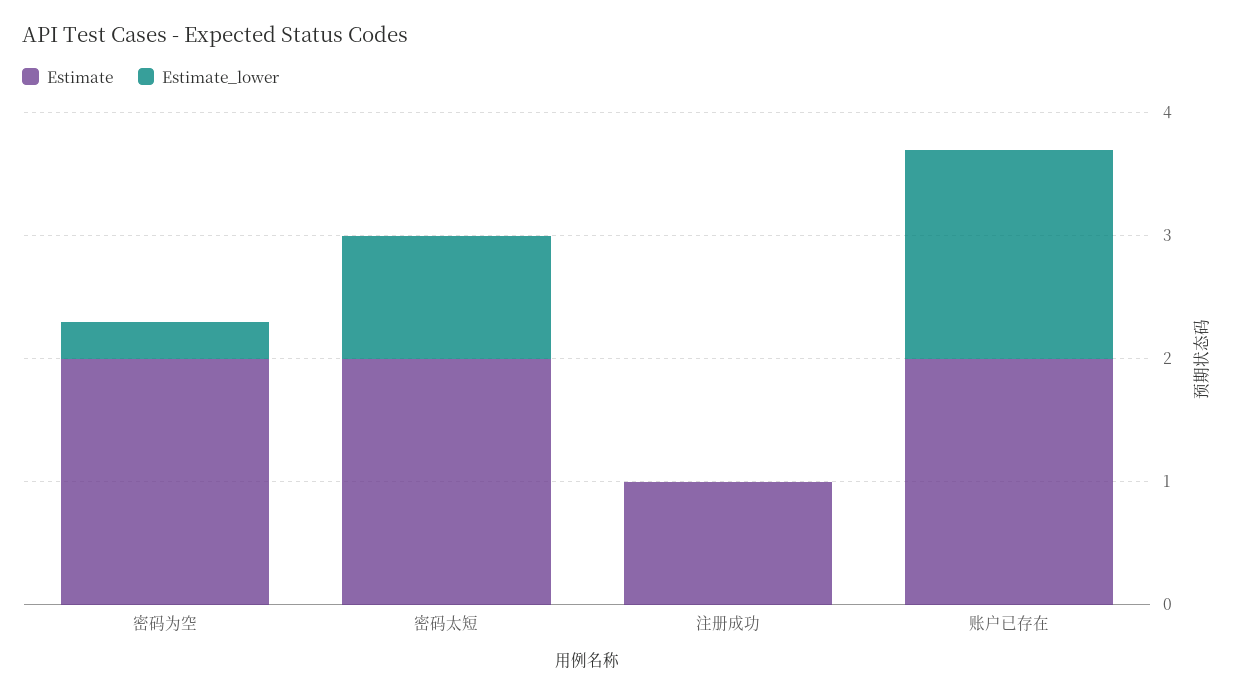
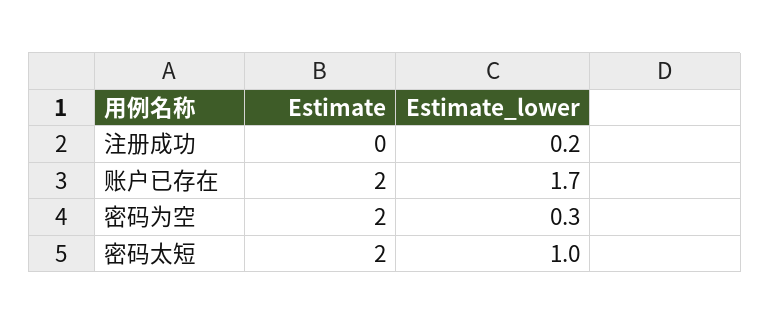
  {
    "Estimate": {
      "密码为空": 2,
      "密码太短": 2,
-     "注册成功": 1,
+     "注册成功": 0,
      "账户已存在": 2
    },
    "Estimate_lower": {
      "密码为空": 0.3,
      "密码太短": 1,
-     "注册成功": 0,
+     "注册成功": 0.2,
      "账户已存在": 1.7
    }
  }

